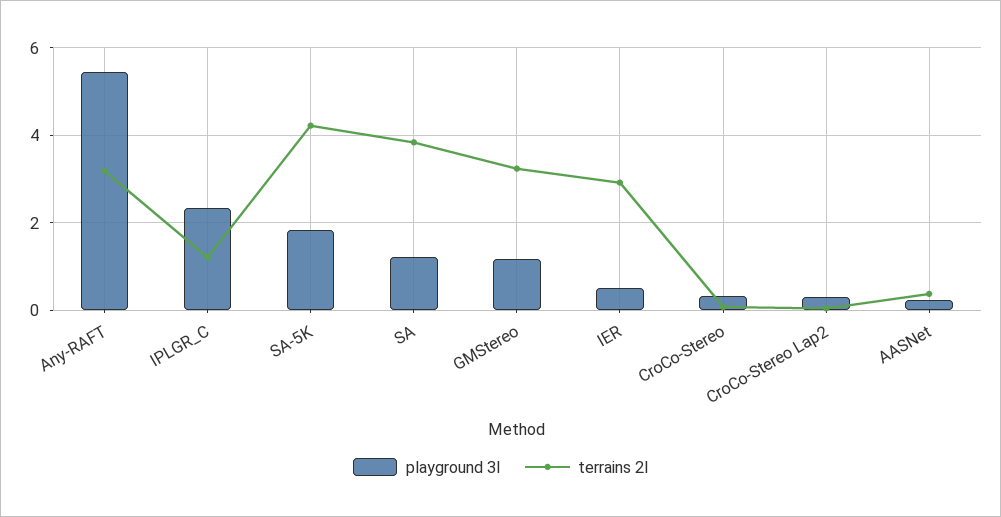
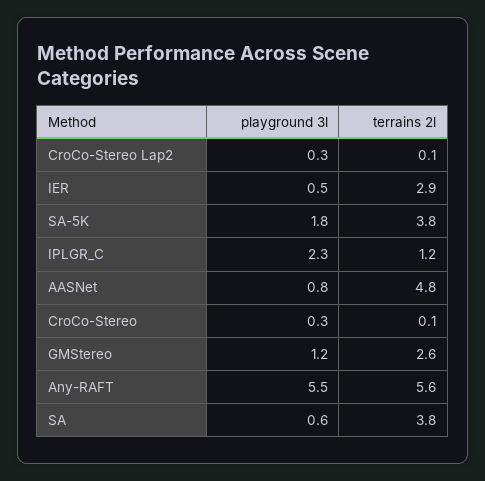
  {
    "playground 3l": {
      "Any-RAFT": 5.5,
      "IPLGR_C": 2.3,
      "SA-5K": 1.8,
-     "SA": 1.2,
+     "SA": 0.6,
      "GMStereo": 1.2,
      "IER": 0.5,
      "CroCo-Stereo": 0.3,
      "CroCo-Stereo Lap2": 0.3,
-     "AASNet": 0.2
+     "AASNet": 0.8
    },
    "terrains 2l": {
-     "Any-RAFT": 3.2,
+     "Any-RAFT": 5.6,
      "IPLGR_C": 1.2,
-     "SA-5K": 4.2,
+     "SA-5K": 3.8,
      "SA": 3.8,
-     "GMStereo": 3.2,
+     "GMStereo": 2.6,
      "IER": 2.9,
      "CroCo-Stereo": 0.1,
      "CroCo-Stereo Lap2": 0.1,
-     "AASNet": 0.4
+     "AASNet": 4.8
    }
  }

